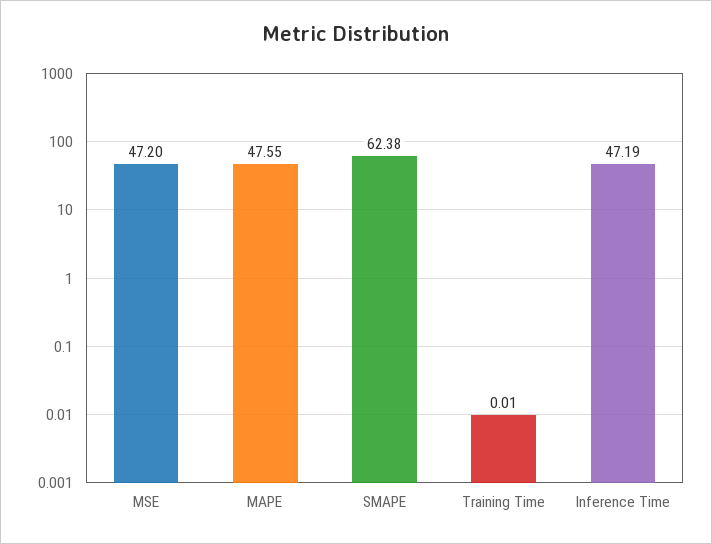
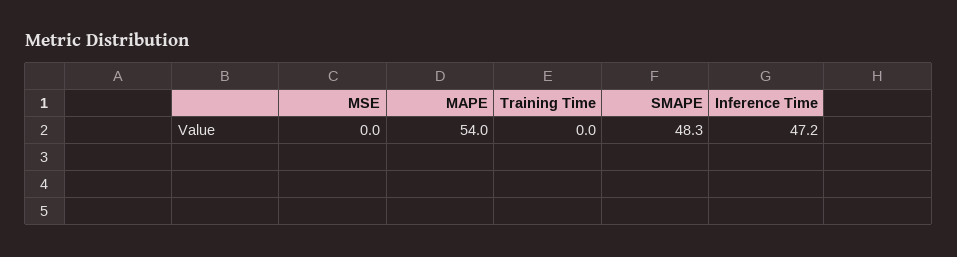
  {
-   "MSE": 47.2,
+   "MSE": 0,
-   "MAPE": 47.55,
+   "MAPE": 54,
-   "SMAPE": 62.38,
+   "SMAPE": 48.3,
    "Training Time": 0.01,
    "Inference Time": 47.19
  }

